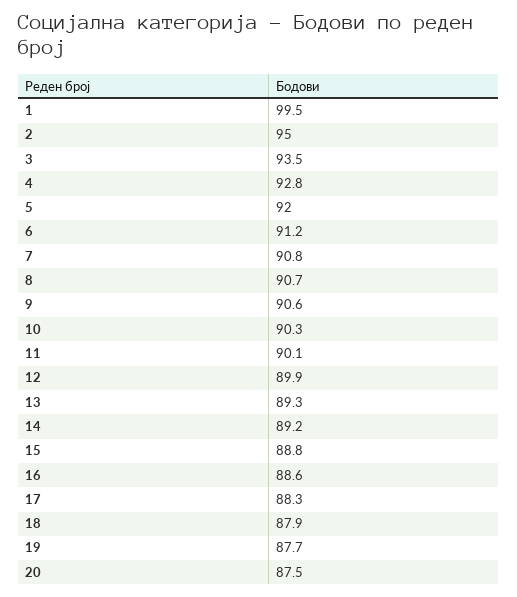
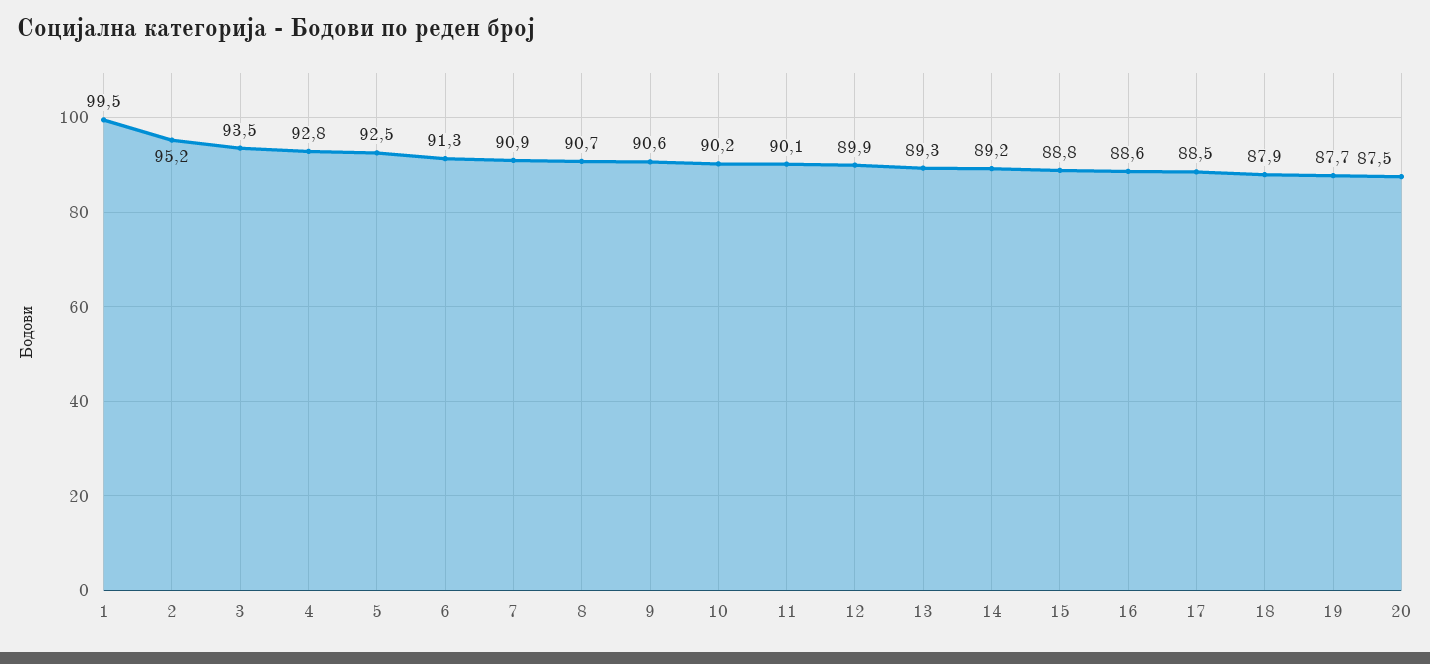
  {
    "1": 99.5,
-   "2": 95,
+   "2": 95.2,
    "3": 93.5,
    "4": 92.8,
-   "5": 92,
+   "5": 92.5,
-   "6": 91.2,
+   "6": 91.3,
-   "7": 90.8,
+   "7": 90.9,
    "8": 90.7,
    "9": 90.6,
-   "10": 90.3,
+   "10": 90.2,
    "11": 90.1,
    "12": 89.9,
    "13": 89.3,
    "14": 89.2,
    "15": 88.8,
    "16": 88.6,
-   "17": 88.3,
+   "17": 88.5,
    "18": 87.9,
    "19": 87.7,
    "20": 87.5
  }

